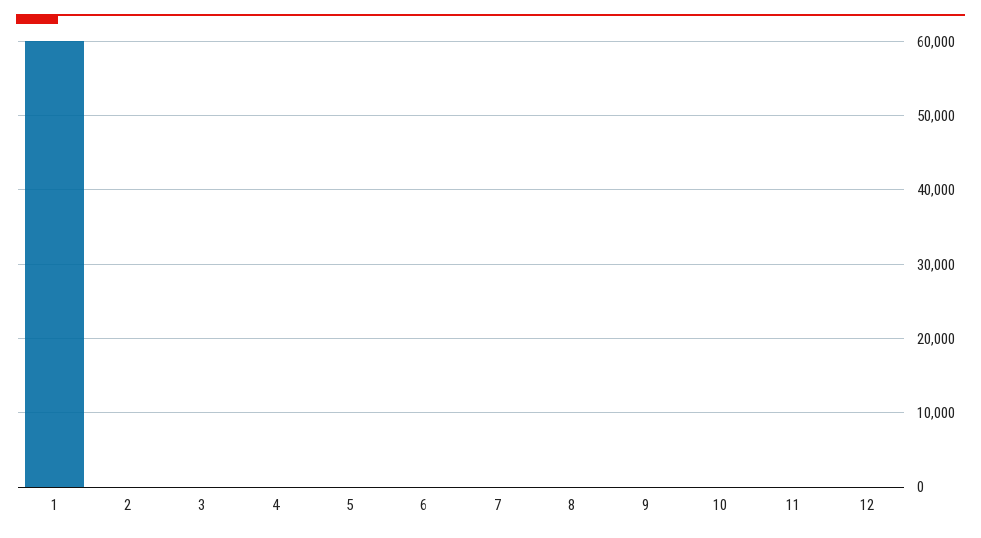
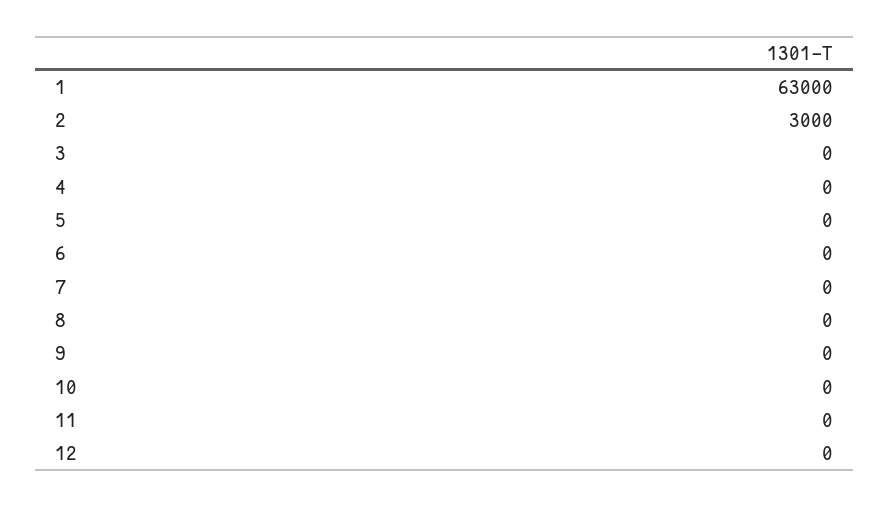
  {
-   "1": 60000,
+   "1": 63000,
-   "2": 0,
+   "2": 3000,
    "3": 0,
    "4": 0,
    "5": 0,
    "6": 0,
    "7": 0,
    "8": 0,
    "9": 0,
    "10": 0,
    "11": 0,
    "12": 0
  }

